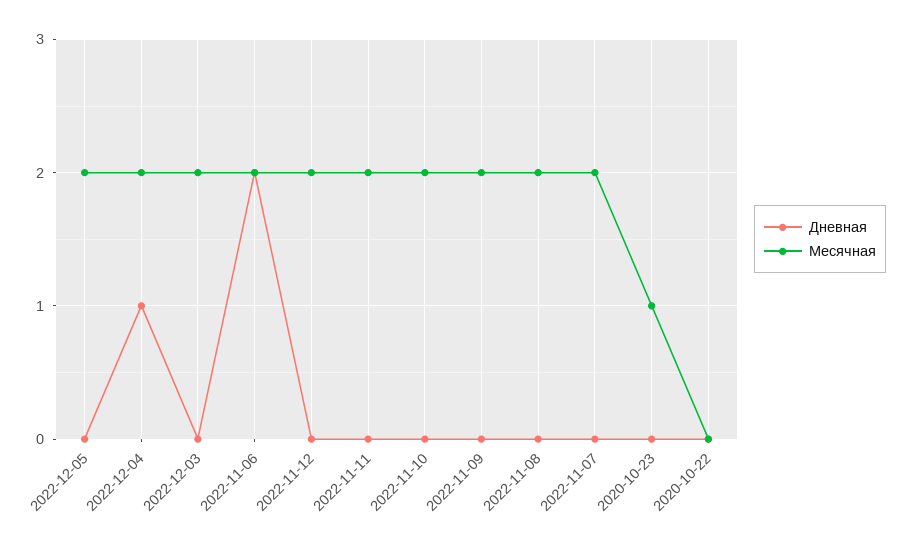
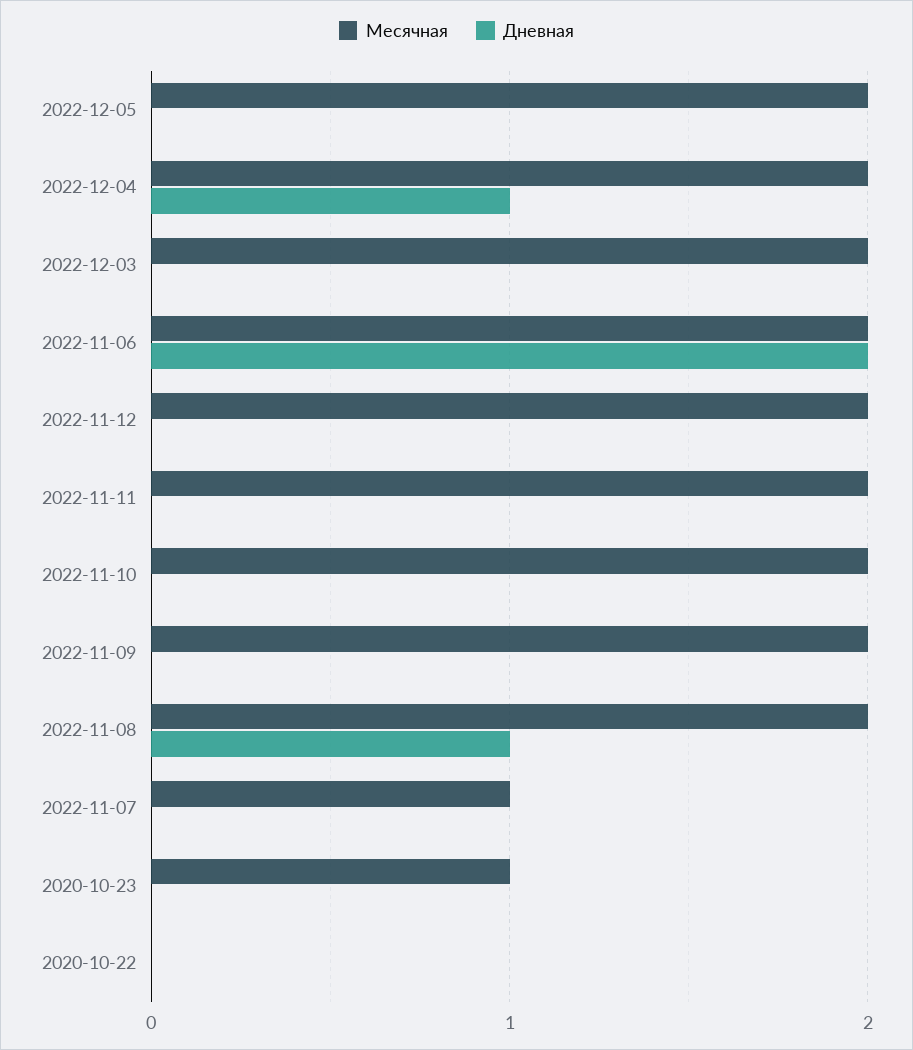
  {
    "Дневная": {
      "2022-12-05": 0,
      "2022-12-04": 1,
      "2022-12-03": 0,
      "2022-11-06": 2,
      "2022-11-12": 0,
      "2022-11-11": 0,
      "2022-11-10": 0,
      "2022-11-09": 0,
-     "2022-11-08": 0,
+     "2022-11-08": 1,
      "2022-11-07": 0,
      "2020-10-23": 0,
      "2020-10-22": 0
    },
    "Месячная": {
      "2022-12-05": 2,
      "2022-12-04": 2,
      "2022-12-03": 2,
      "2022-11-06": 2,
      "2022-11-12": 2,
      "2022-11-11": 2,
      "2022-11-10": 2,
      "2022-11-09": 2,
      "2022-11-08": 2,
-     "2022-11-07": 2,
+     "2022-11-07": 1,
      "2020-10-23": 1,
      "2020-10-22": 0
    }
  }

